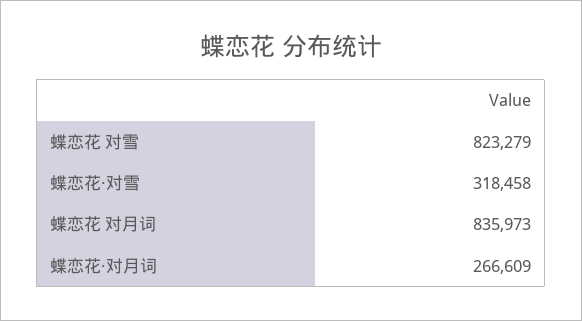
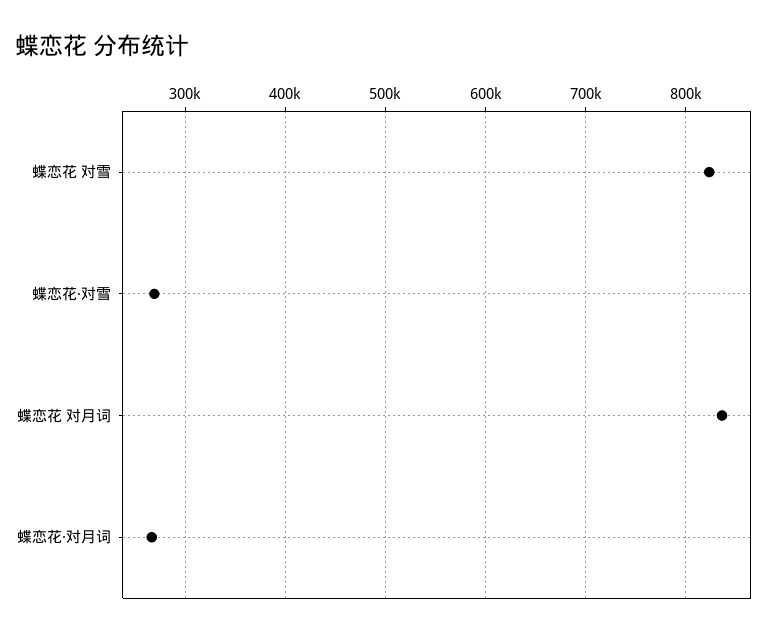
  {
    "蝶恋花 对雪": 823279,
-   "蝶恋花·对雪": 318458,
+   "蝶恋花·对雪": 270000,
    "蝶恋花 对月词": 835973,
    "蝶恋花·对月词": 266609
  }

